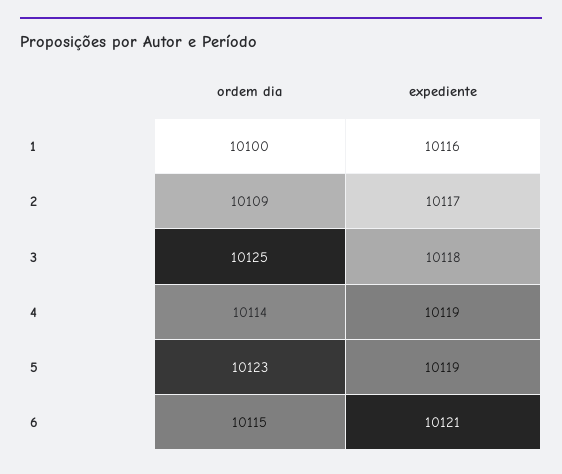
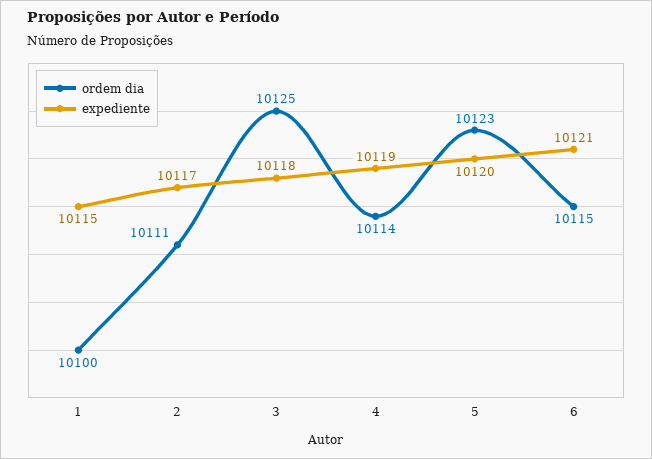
  {
    "ordem dia": {
      "1": 10100,
-     "2": 10109,
+     "2": 10111,
      "3": 10125,
      "4": 10114,
      "5": 10123,
      "6": 10115
    },
    "expediente": {
-     "1": 10116,
+     "1": 10115,
      "2": 10117,
      "3": 10118,
      "4": 10119,
-     "5": 10119,
+     "5": 10120,
      "6": 10121
    }
  }

